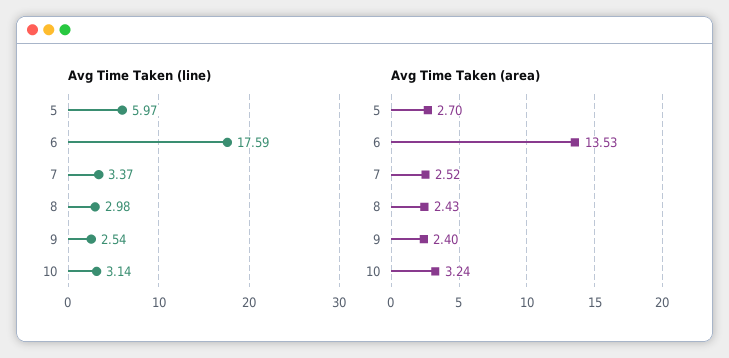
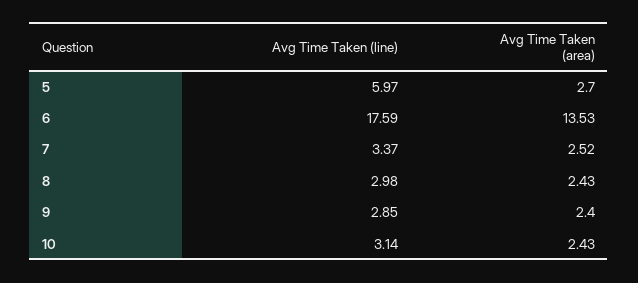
  {
    "Avg Time Taken (line)": {
      "5": 5.97,
      "6": 17.59,
      "7": 3.37,
      "8": 2.98,
-     "9": 2.54,
+     "9": 2.85,
      "10": 3.14
    },
    "Avg Time Taken (area)": {
      "5": 2.7,
      "6": 13.53,
      "7": 2.52,
      "8": 2.43,
      "9": 2.4,
-     "10": 3.24
+     "10": 2.43
    }
  }

